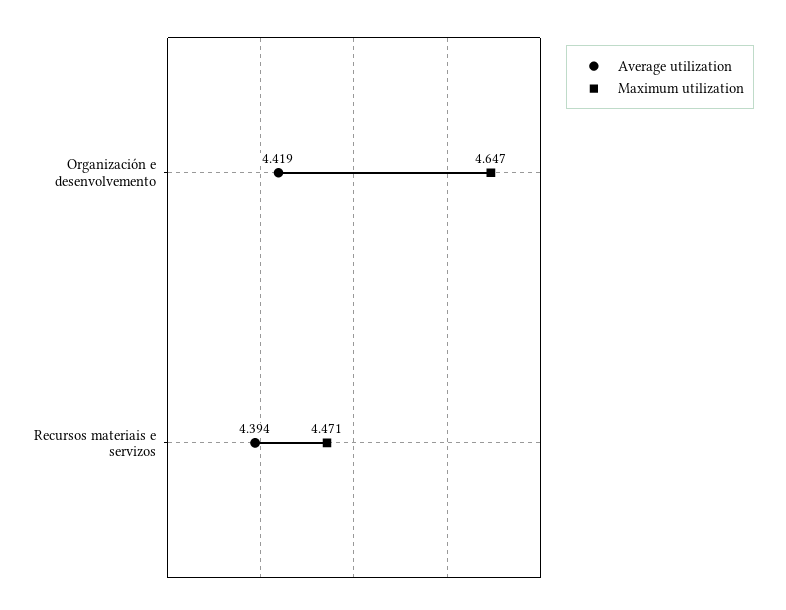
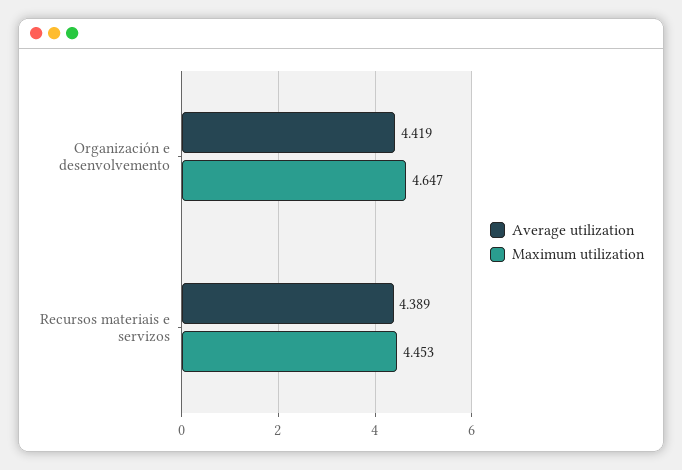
  {
    "Average utilization": {
      "Organización e desenvolvemento": 4.419,
-     "Recursos materiais e servizos": 4.394
+     "Recursos materiais e servizos": 4.389
    },
    "Maximum utilization": {
      "Organización e desenvolvemento": 4.647,
-     "Recursos materiais e servizos": 4.471
+     "Recursos materiais e servizos": 4.453
    }
  }

